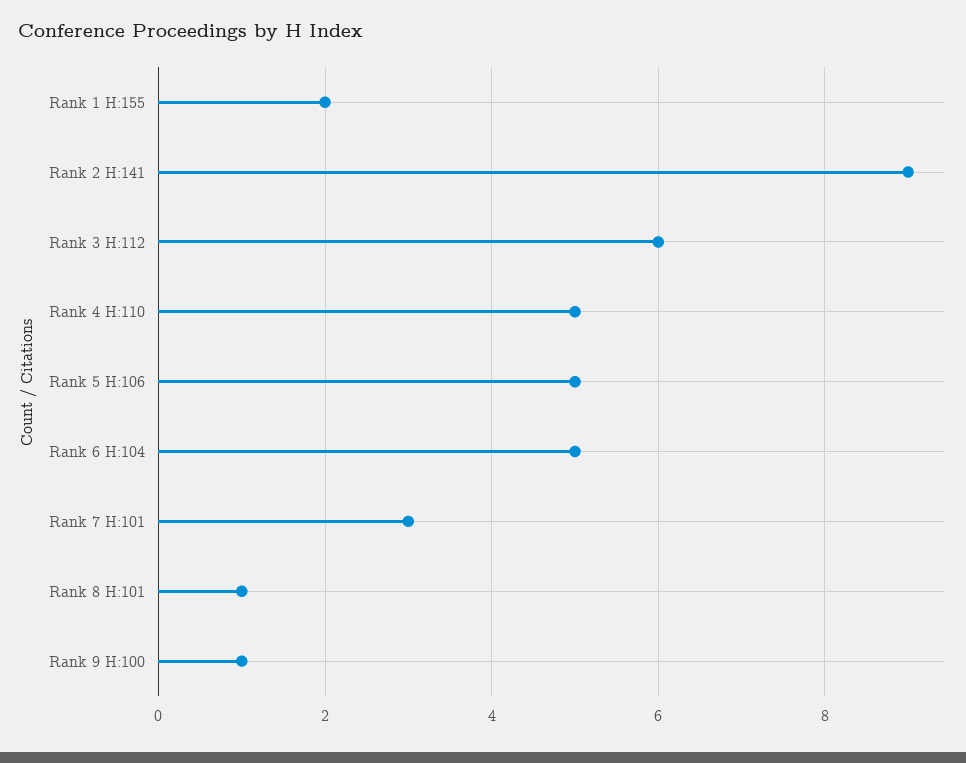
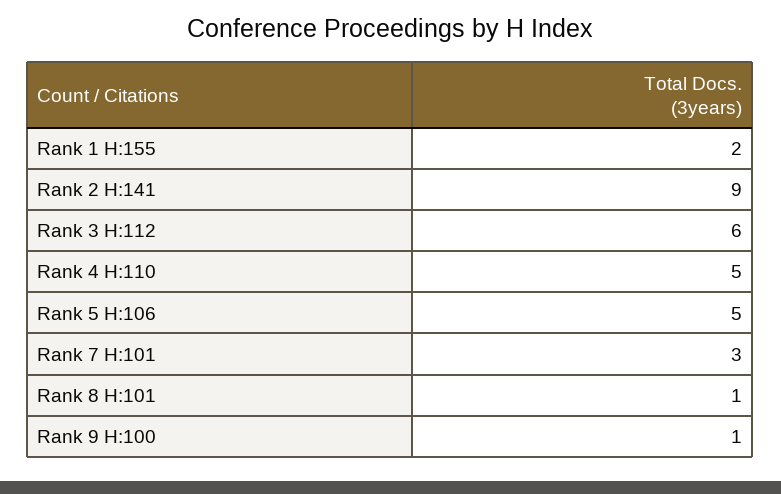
  {
    "Rank 1 H:155": 2,
    "Rank 2 H:141": 9,
    "Rank 3 H:112": 6,
    "Rank 4 H:110": 5,
    "Rank 5 H:106": 5,
-   "Rank 6 H:104": 5,
    "Rank 7 H:101": 3,
    "Rank 8 H:101": 1,
    "Rank 9 H:100": 1
  }

